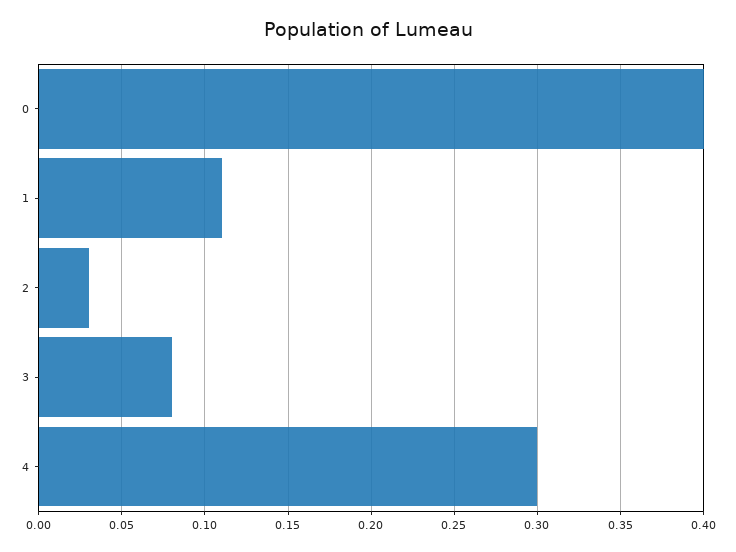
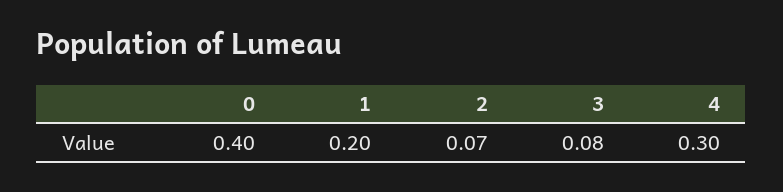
  {
    "0": 0.4,
-   "1": 0.11,
+   "1": 0.2,
-   "2": 0.03,
+   "2": 0.07,
    "3": 0.08,
    "4": 0.3
  }

